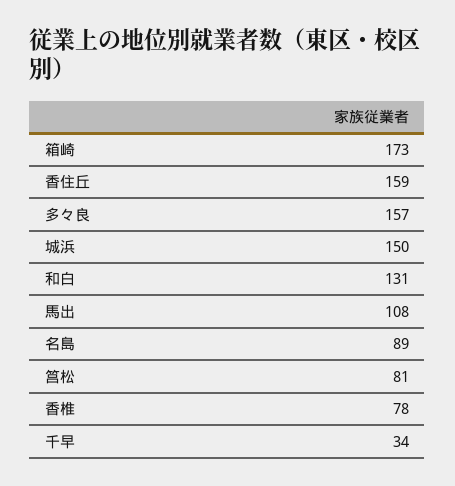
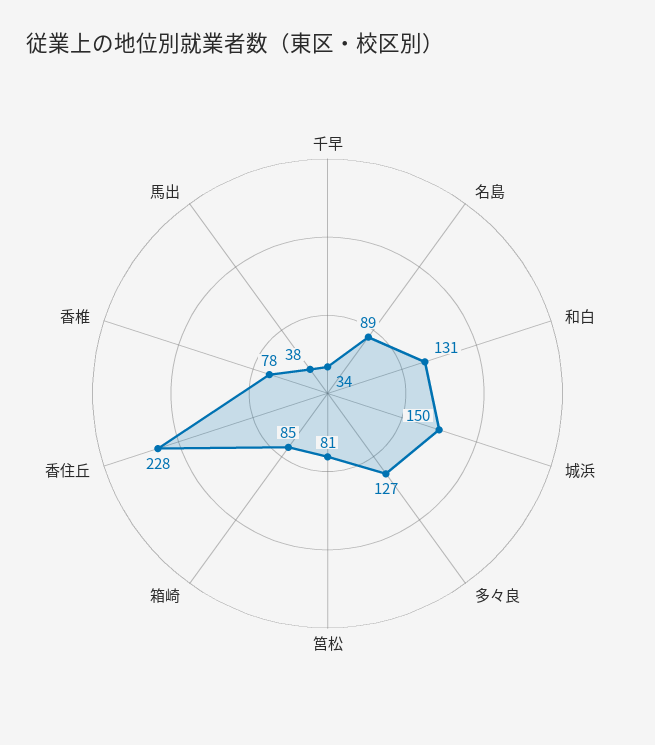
  {
-   "箱崎": 173,
+   "箱崎": 85,
-   "香住丘": 159,
+   "香住丘": 228,
-   "多々良": 157,
+   "多々良": 127,
    "城浜": 150,
    "和白": 131,
-   "馬出": 108,
+   "馬出": 38,
    "名島": 89,
    "筥松": 81,
    "香椎": 78,
    "千早": 34
  }

